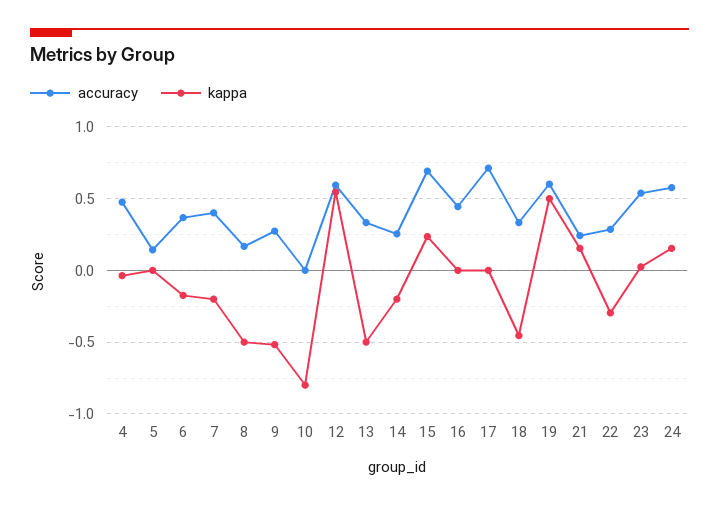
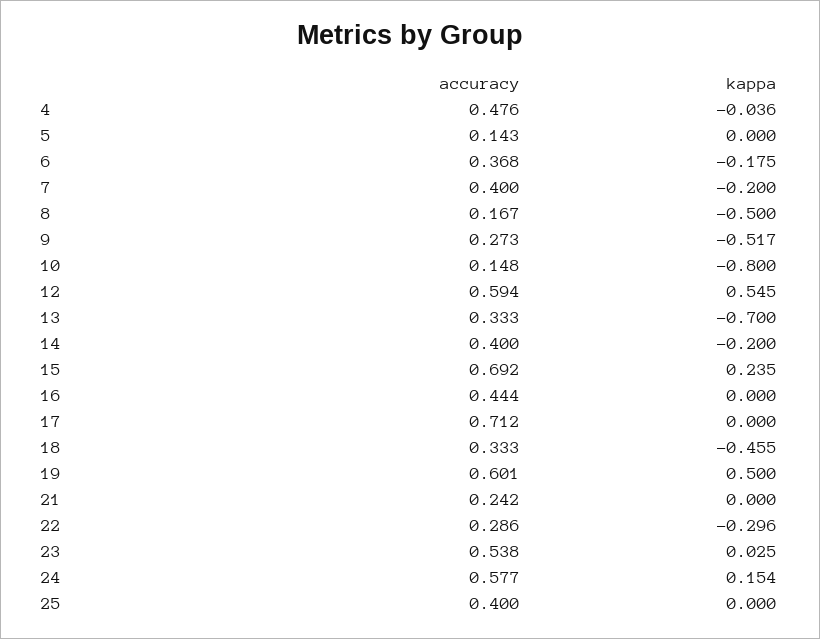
  {
    "accuracy": {
      "4": 0.476,
      "5": 0.143,
      "6": 0.368,
      "7": 0.4,
      "8": 0.167,
      "9": 0.273,
-     "10": 0,
+     "10": 0.148,
      "12": 0.594,
      "13": 0.333,
-     "14": 0.25,
+     "14": 0.4,
      "15": 0.692,
      "16": 0.444,
      "17": 0.712,
      "18": 0.333,
      "19": 0.601,
      "21": 0.242,
      "22": 0.286,
      "23": 0.538,
-     "24": 0.577
+     "24": 0.577,
+     "25": 0.4
    },
    "kappa": {
      "4": -0.036,
      "5": 0,
      "6": -0.175,
      "7": -0.2,
      "8": -0.5,
      "9": -0.517,
      "10": -0.8,
      "12": 0.545,
-     "13": -0.5,
+     "13": -0.7,
      "14": -0.2,
      "15": 0.235,
      "16": 0,
      "17": 0,
      "18": -0.455,
      "19": 0.5,
-     "21": 0.15,
+     "21": 0,
      "22": -0.296,
      "23": 0.025,
-     "24": 0.154
+     "24": 0.154,
+     "25": 0
    }
  }

